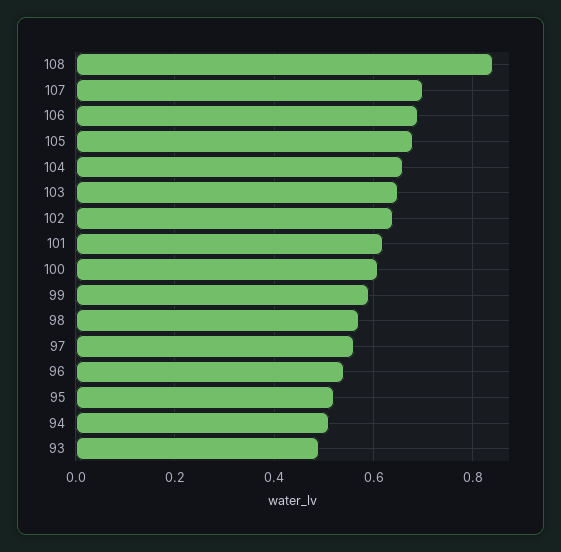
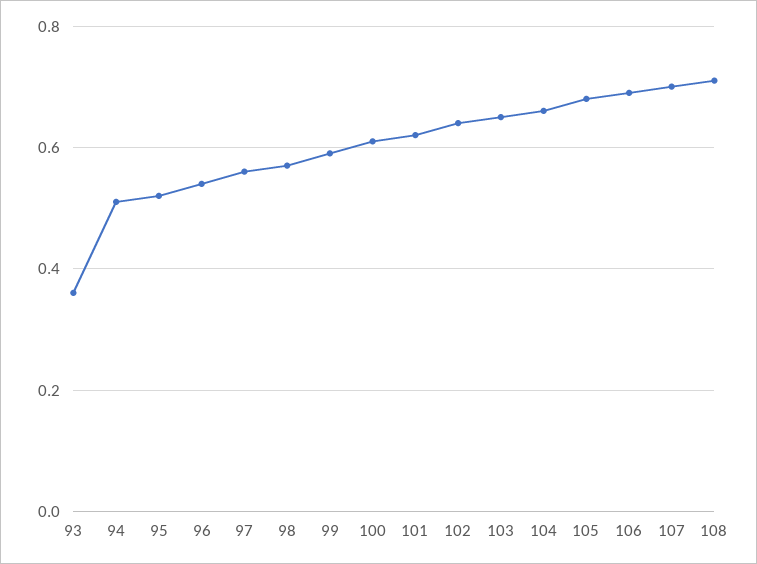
  {
-   "108": 0.85,
+   "108": 0.7,
    "107": 0.7,
    "106": 0.7,
    "105": 0.7,
    "104": 0.65,
    "103": 0.65,
    "102": 0.65,
    "101": 0.6,
    "100": 0.6,
    "99": 0.6,
    "98": 0.55,
    "97": 0.55,
    "96": 0.55,
    "95": 0.5,
    "94": 0.5,
-   "93": 0.5
+   "93": 0.35
  }

